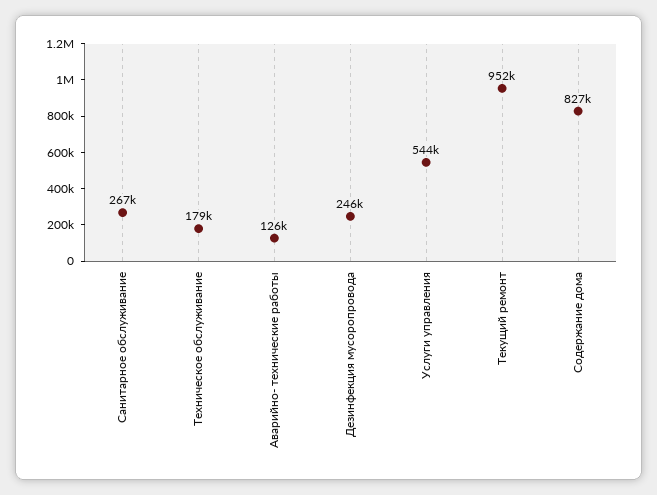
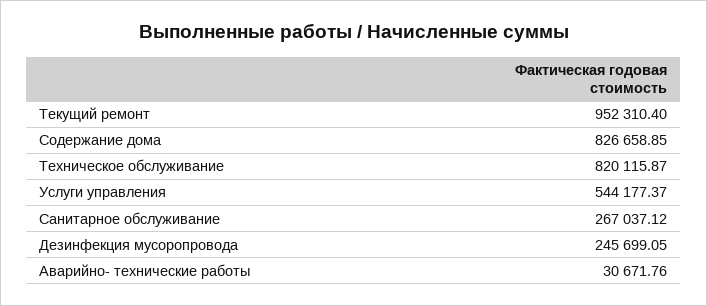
  {
    "Санитарное обслуживание": 267037.12,
-   "Техническое обслуживание": 179000,
+   "Техническое обслуживание": 820115.87,
-   "Аварийно- технические работы": 126000,
+   "Аварийно- технические работы": 30671.76,
    "Дезинфекция мусоропровода": 245699.05,
    "Услуги управления": 544177.37,
    "Текущий ремонт": 952310.4,
    "Содержание дома": 826658.85
  }

